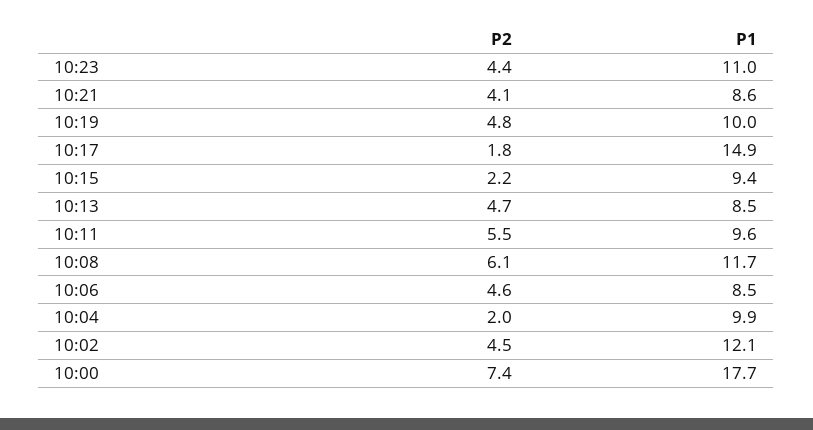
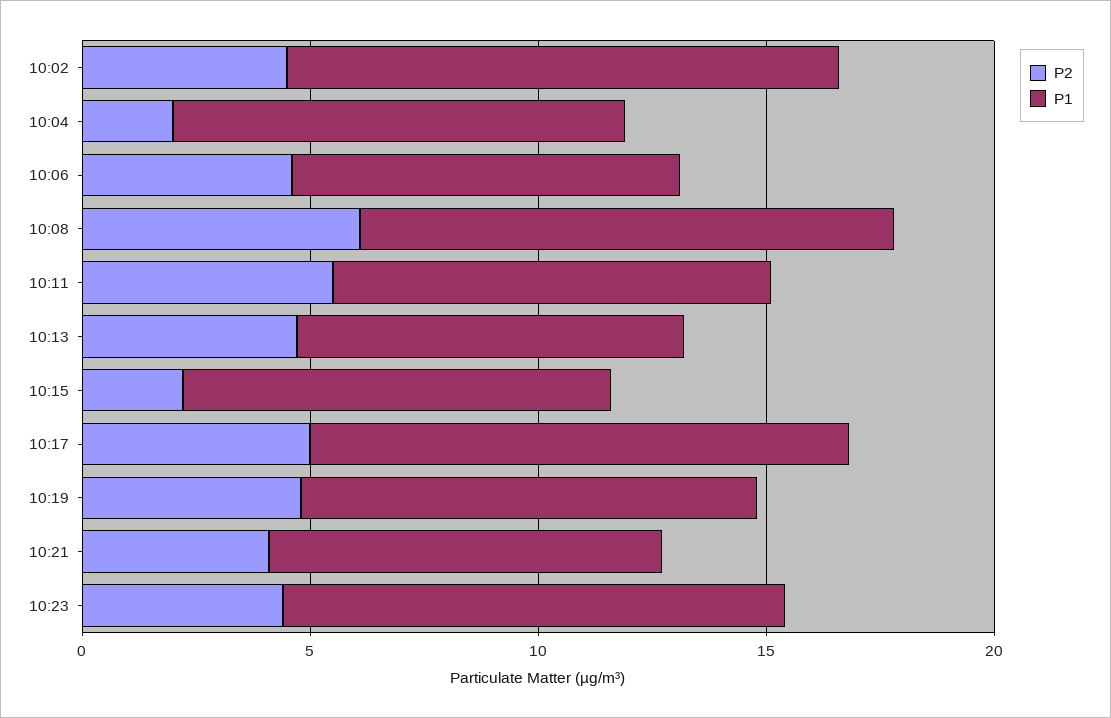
  {
    "P2": {
      "10:23": 4.4,
      "10:21": 4.1,
      "10:19": 4.8,
-     "10:17": 1.8,
+     "10:17": 5,
      "10:15": 2.2,
      "10:13": 4.7,
      "10:11": 5.5,
      "10:08": 6.1,
      "10:06": 4.6,
      "10:04": 2,
-     "10:02": 4.5,
+     "10:02": 4.5
-     "10:00": 7.4
    },
    "P1": {
      "10:23": 11,
      "10:21": 8.6,
      "10:19": 10,
-     "10:17": 14.9,
+     "10:17": 12,
      "10:15": 9.4,
      "10:13": 8.5,
      "10:11": 9.6,
      "10:08": 11.7,
      "10:06": 8.5,
      "10:04": 9.9,
-     "10:02": 12.1,
+     "10:02": 12.1
-     "10:00": 17.7
    }
  }

